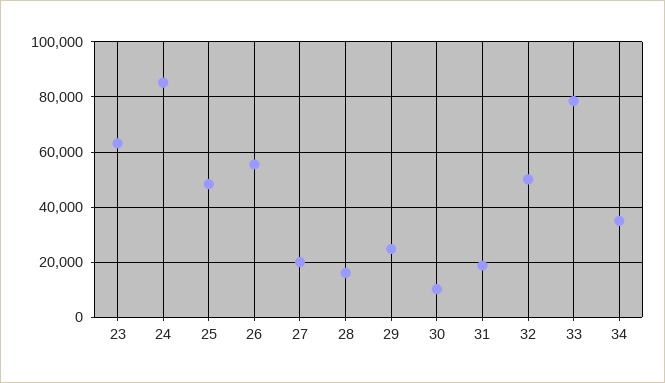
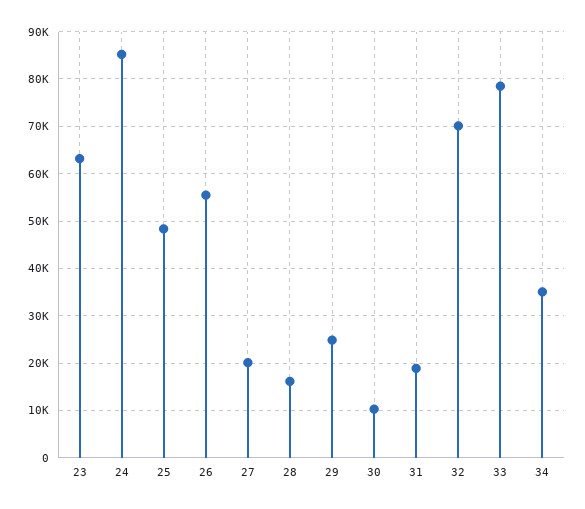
  {
    "23": 64000,
    "24": 86000,
    "25": 48000,
    "26": 56000,
    "27": 20000,
    "28": 16000,
    "29": 24000,
    "30": 10000,
    "31": 18000,
-   "32": 50000,
+   "32": 70000,
    "33": 78000,
    "34": 36000
  }

